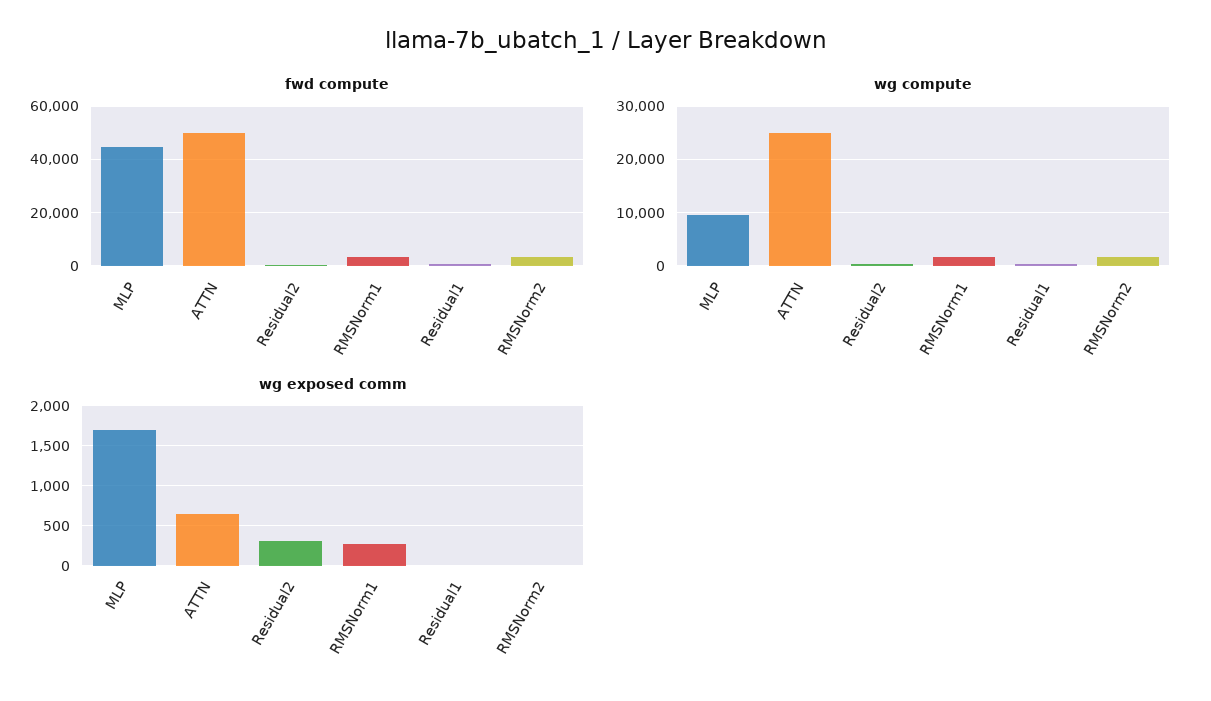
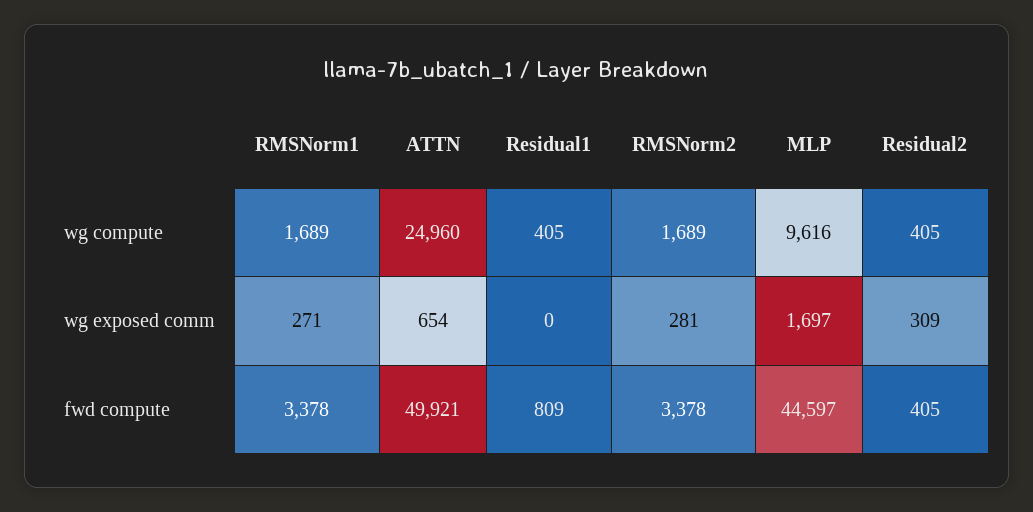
  {
    "fwd compute": {
      "MLP": 44597,
      "ATTN": 49921,
      "Residual2": 405,
      "RMSNorm1": 3378,
      "Residual1": 809,
      "RMSNorm2": 3378
    },
    "wg compute": {
      "MLP": 9616,
      "ATTN": 24960,
      "Residual2": 405,
      "RMSNorm1": 1689,
      "Residual1": 405,
      "RMSNorm2": 1689
    },
    "wg exposed comm": {
      "MLP": 1697,
      "ATTN": 654,
      "Residual2": 309,
      "RMSNorm1": 271,
      "Residual1": 0,
-     "RMSNorm2": 0
+     "RMSNorm2": 281
    }
  }

